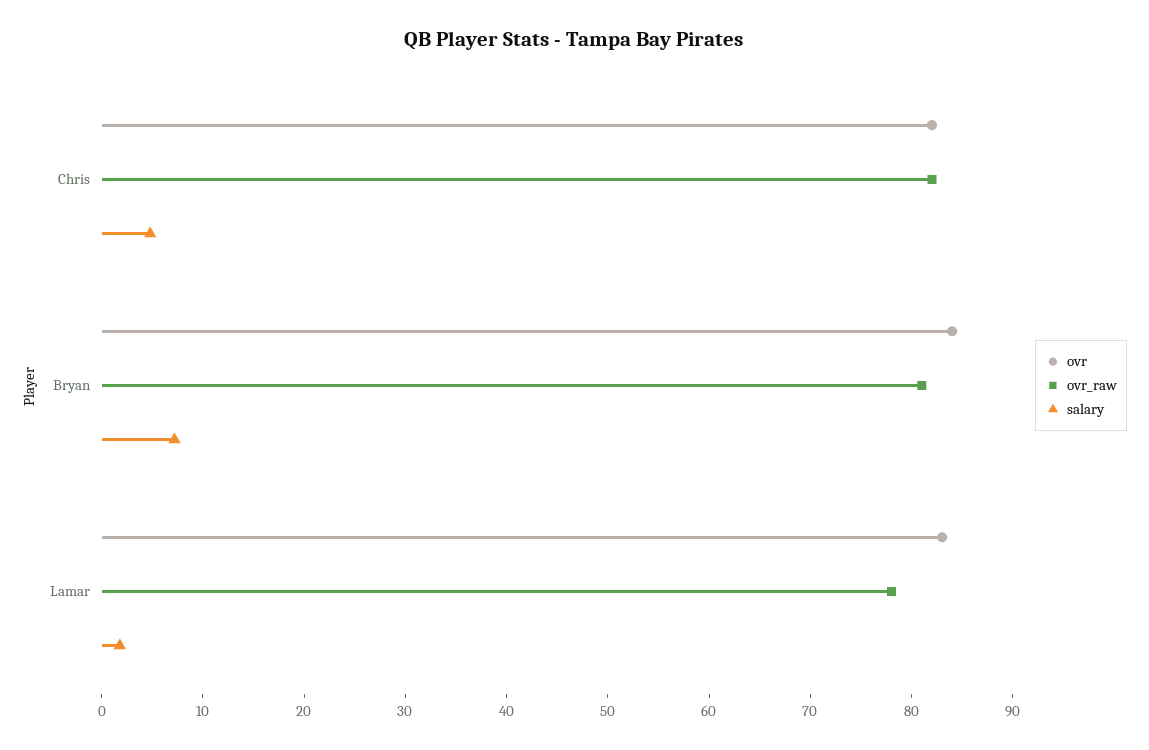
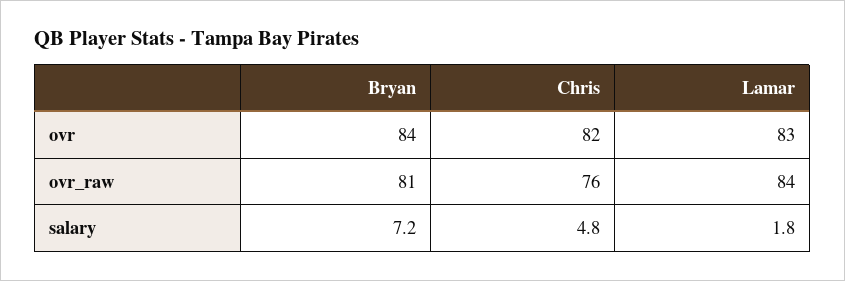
  {
    "ovr": {
      "Chris": 82,
      "Bryan": 84,
      "Lamar": 83
    },
    "ovr_raw": {
-     "Chris": 82,
+     "Chris": 76,
      "Bryan": 81,
-     "Lamar": 78
+     "Lamar": 84
    },
    "salary": {
      "Chris": 4.8,
      "Bryan": 7.2,
      "Lamar": 1.8
    }
  }

